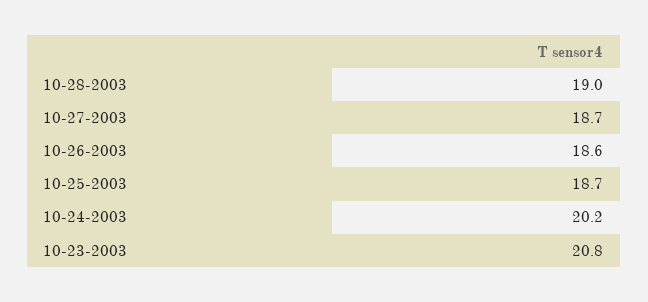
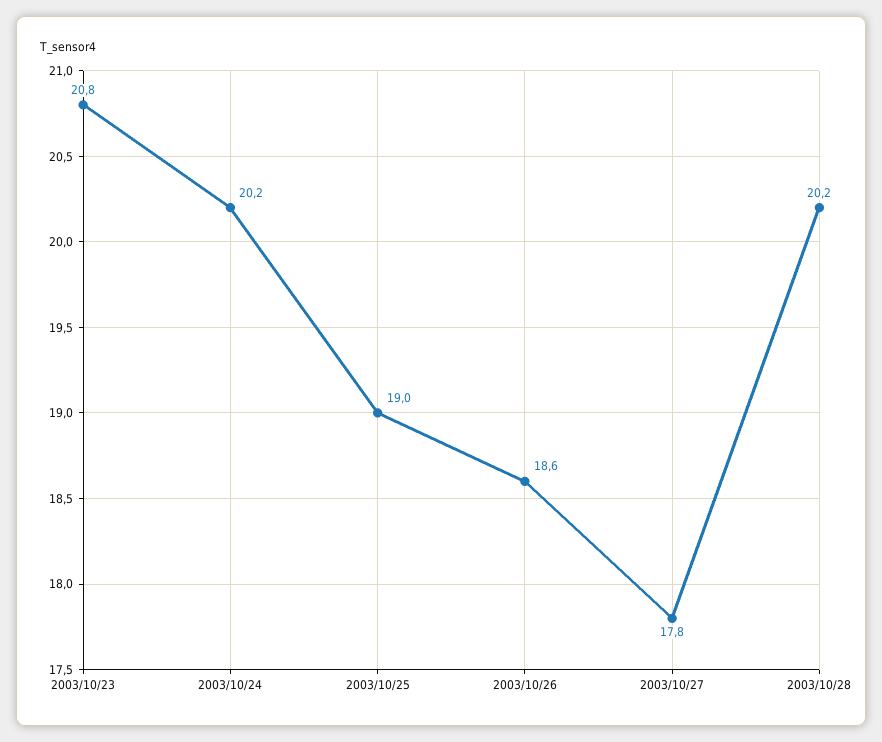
  {
-   "10-28-2003": 19,
+   "10-28-2003": 20.2,
-   "10-27-2003": 18.7,
+   "10-27-2003": 17.8,
    "10-26-2003": 18.6,
-   "10-25-2003": 18.7,
+   "10-25-2003": 19,
    "10-24-2003": 20.2,
    "10-23-2003": 20.8
  }

